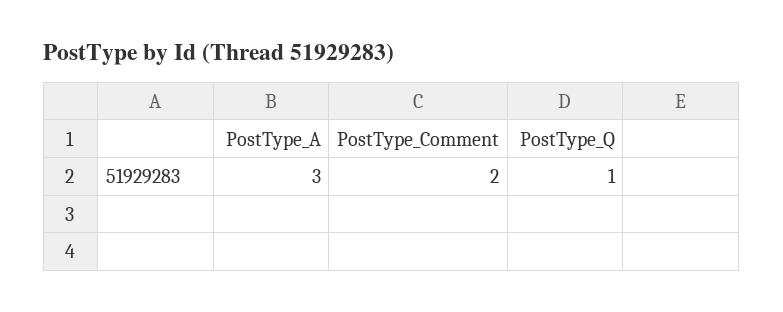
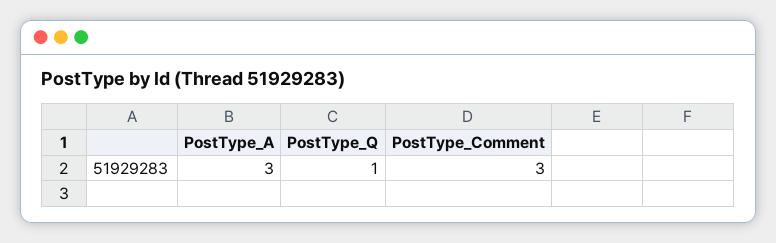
  {
    "PostType_A": 3,
-   "PostType_Comment": 2,
+   "PostType_Comment": 3,
    "PostType_Q": 1
  }

